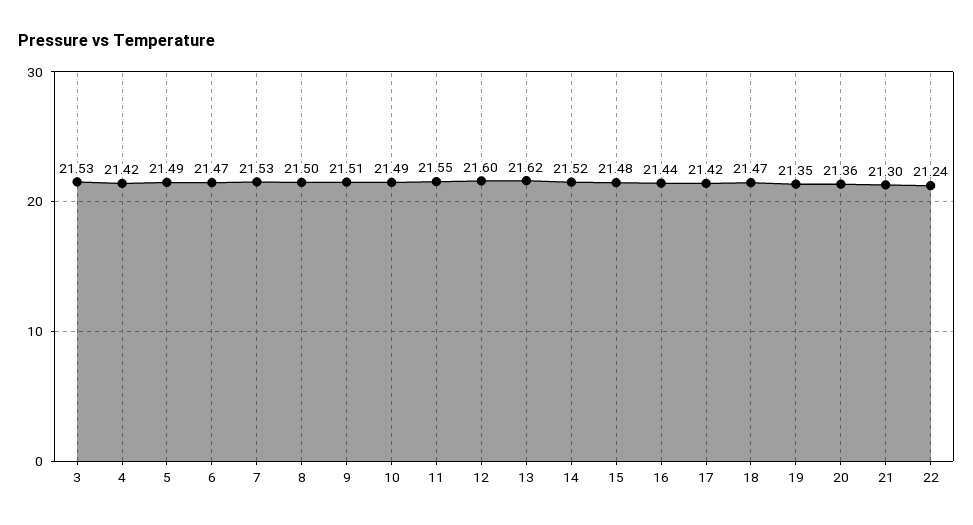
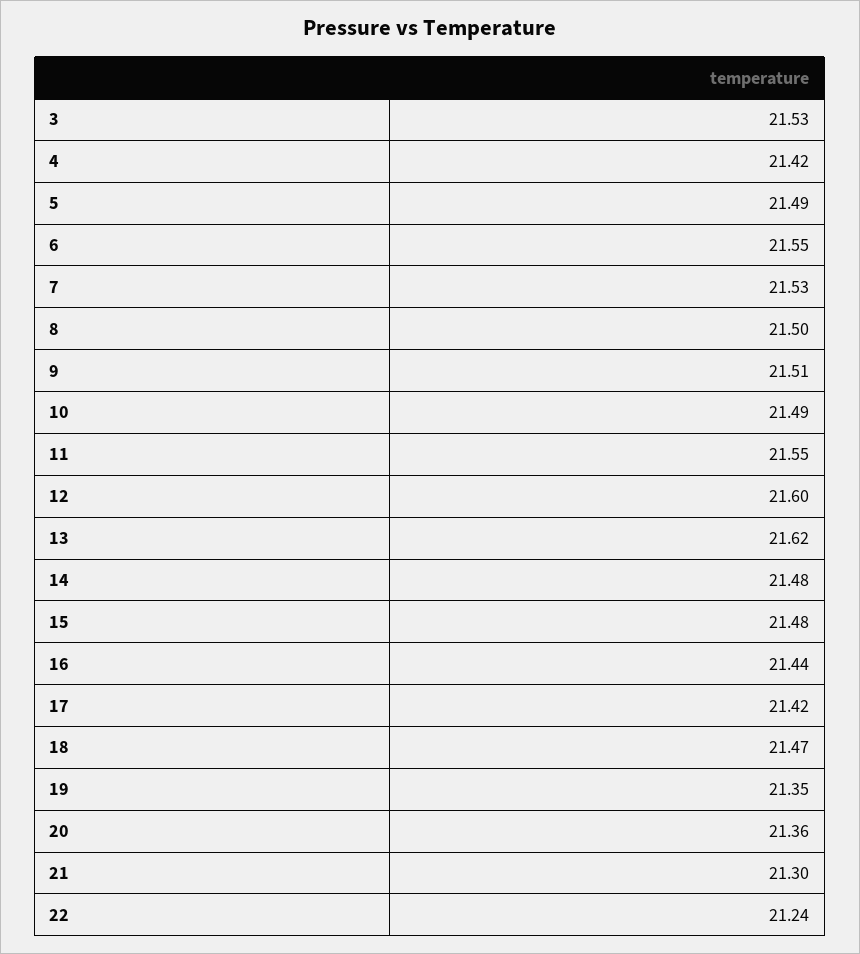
  {
    "3": 21.53,
    "4": 21.42,
    "5": 21.49,
-   "6": 21.47,
+   "6": 21.55,
    "7": 21.53,
    "8": 21.5,
    "9": 21.51,
    "10": 21.49,
    "11": 21.55,
    "12": 21.6,
    "13": 21.62,
-   "14": 21.52,
+   "14": 21.48,
    "15": 21.48,
    "16": 21.44,
    "17": 21.42,
    "18": 21.47,
    "19": 21.35,
    "20": 21.36,
    "21": 21.3,
    "22": 21.24
  }

